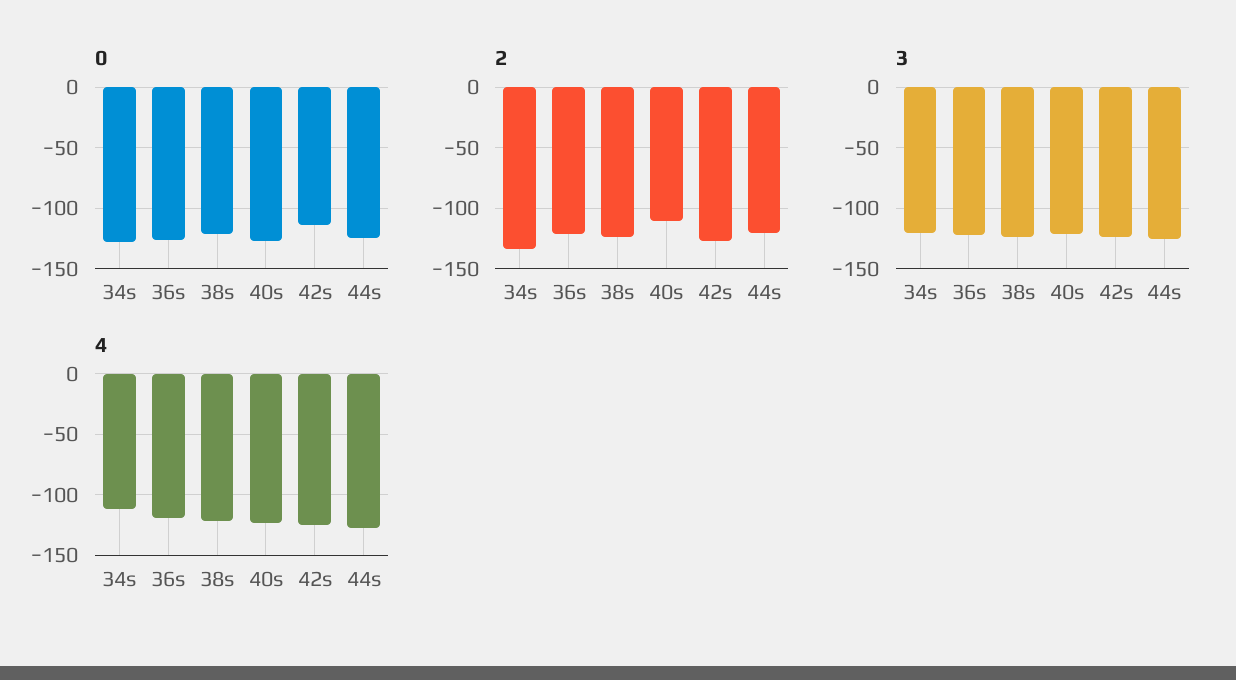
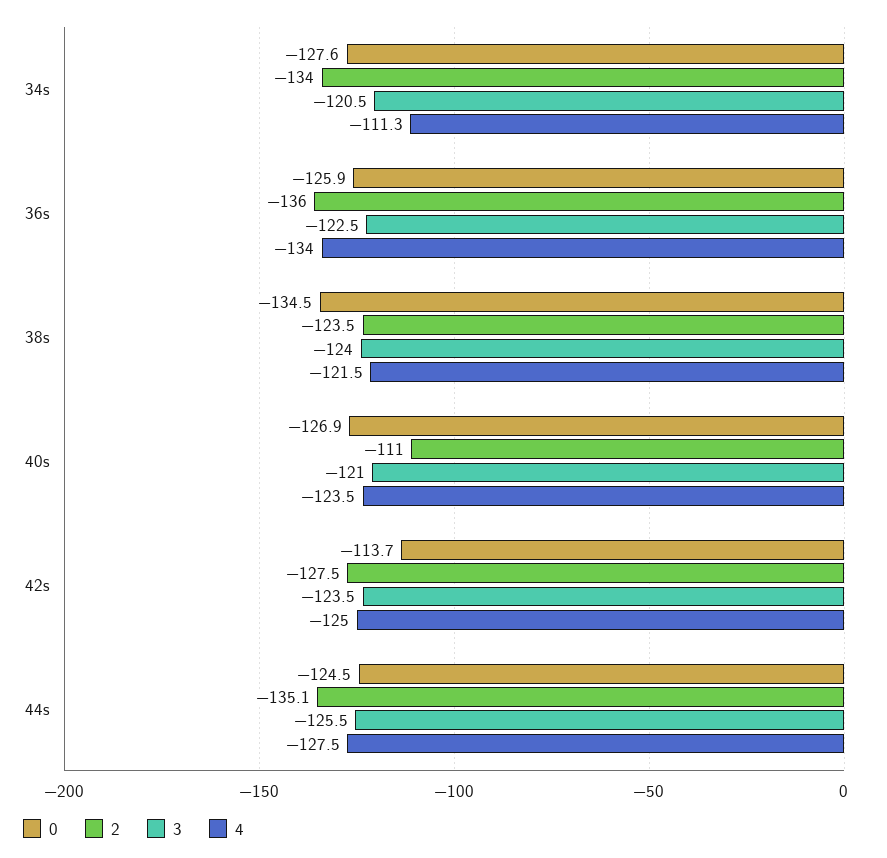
  {
    "0": {
      "34s": -127.6,
      "36s": -125.9,
-     "38s": -120,
+     "38s": -134.5,
      "40s": -126.9,
      "42s": -113.7,
      "44s": -124.5
    },
    "2": {
      "34s": -134,
-     "36s": -120,
+     "36s": -136,
      "38s": -123.5,
      "40s": -111,
      "42s": -127.5,
-     "44s": -120
+     "44s": -135.1
    },
    "3": {
      "34s": -120.5,
      "36s": -122.5,
      "38s": -124,
      "40s": -121,
      "42s": -123.5,
      "44s": -125.5
    },
    "4": {
      "34s": -111.3,
-     "36s": -120,
+     "36s": -134,
      "38s": -121.5,
      "40s": -123.5,
      "42s": -125,
      "44s": -127.5
    }
  }

